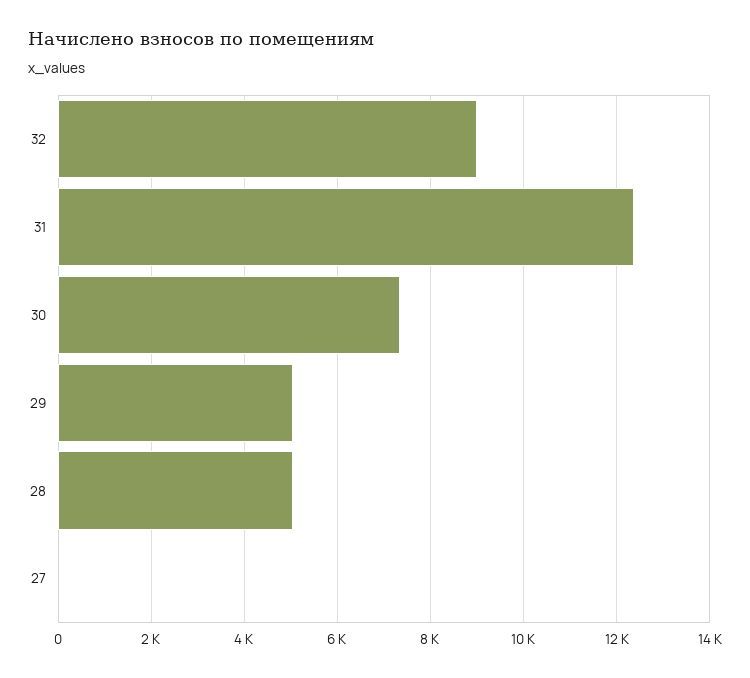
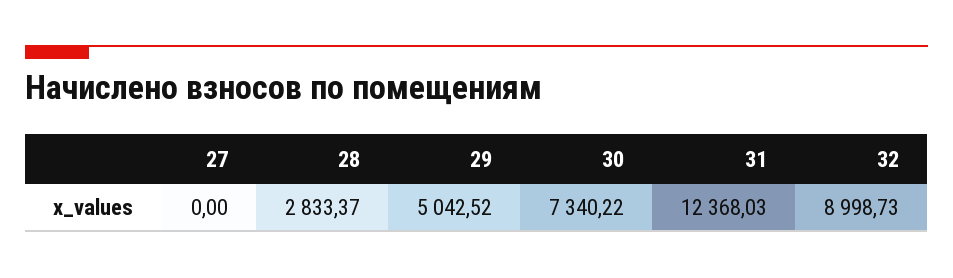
  {
    "32": 8998.73,
    "31": 12368.03,
    "30": 7340.22,
    "29": 5042.52,
-   "28": 5000,
+   "28": 2833.37,
    "27": 0
  }

